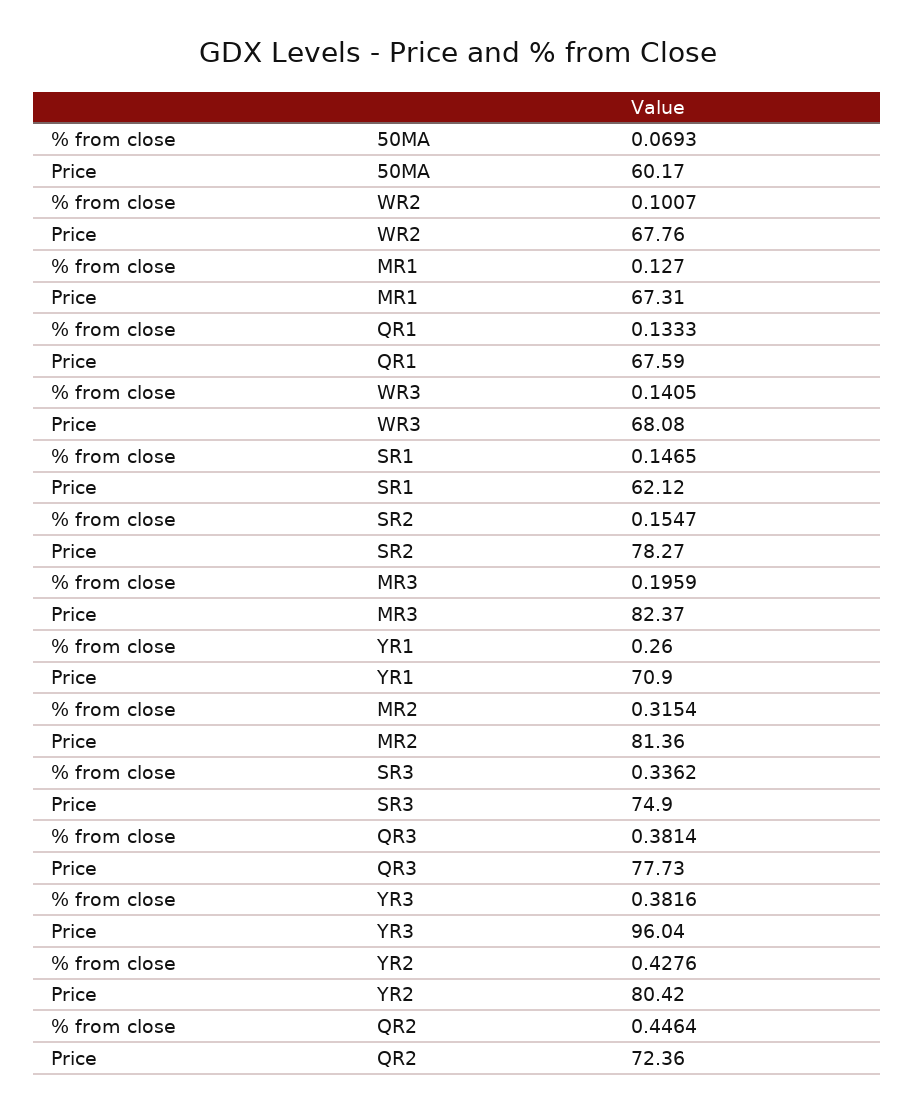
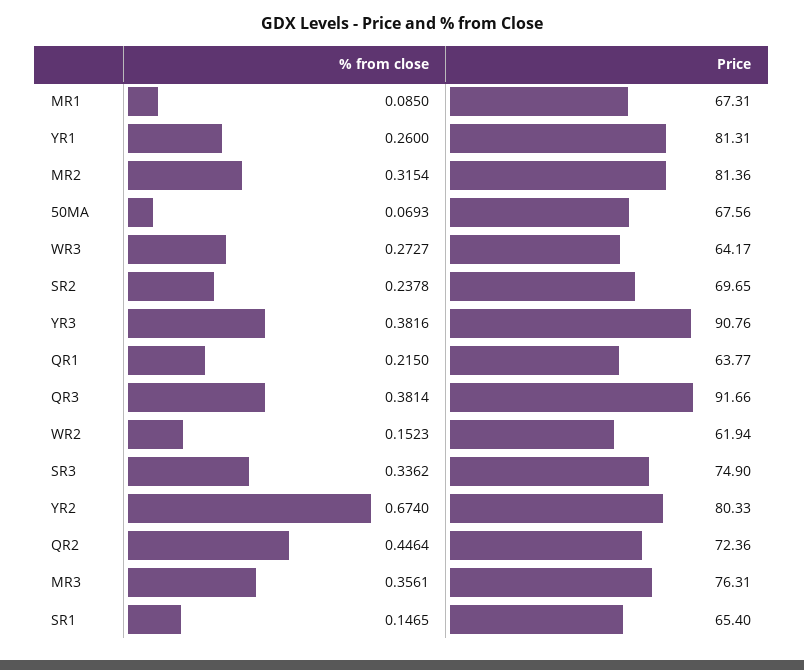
  {
    "% from close": {
      "50MA": 0.0693,
-     "WR2": 0.1007,
+     "WR2": 0.1523,
-     "MR1": 0.127,
+     "MR1": 0.085,
-     "QR1": 0.1333,
+     "QR1": 0.215,
-     "WR3": 0.1405,
+     "WR3": 0.2727,
      "SR1": 0.1465,
-     "SR2": 0.1547,
+     "SR2": 0.2378,
-     "MR3": 0.1959,
+     "MR3": 0.3561,
      "YR1": 0.26,
      "MR2": 0.3154,
      "SR3": 0.3362,
      "QR3": 0.3814,
      "YR3": 0.3816,
-     "YR2": 0.4276,
+     "YR2": 0.674,
      "QR2": 0.4464
    },
    "Price": {
-     "50MA": 60.17,
+     "50MA": 67.56,
-     "WR2": 67.76,
+     "WR2": 61.94,
      "MR1": 67.31,
-     "QR1": 67.59,
+     "QR1": 63.77,
-     "WR3": 68.08,
+     "WR3": 64.17,
-     "SR1": 62.12,
+     "SR1": 65.4,
-     "SR2": 78.27,
+     "SR2": 69.65,
-     "MR3": 82.37,
+     "MR3": 76.31,
-     "YR1": 70.9,
+     "YR1": 81.31,
      "MR2": 81.36,
      "SR3": 74.9,
-     "QR3": 77.73,
+     "QR3": 91.66,
-     "YR3": 96.04,
+     "YR3": 90.76,
-     "YR2": 80.42,
+     "YR2": 80.33,
      "QR2": 72.36
    }
  }

